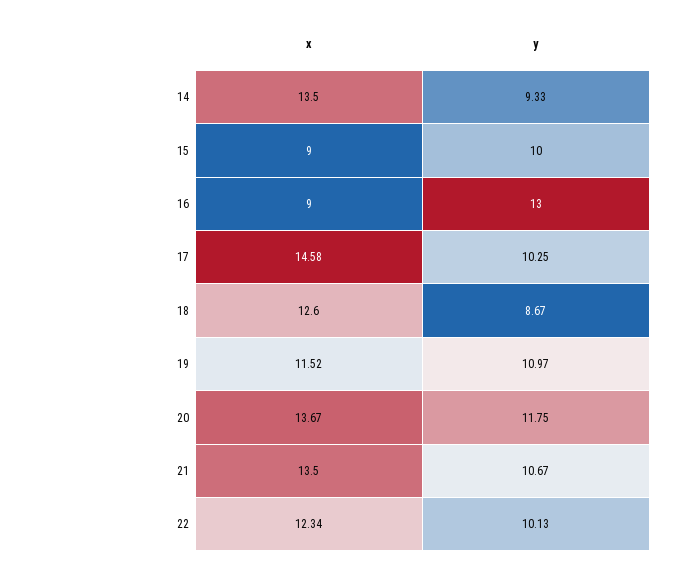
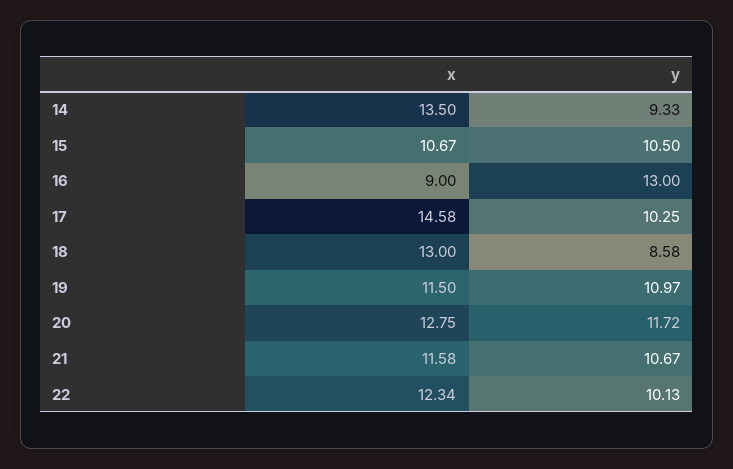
  {
    "x": {
      "14": 13.5,
-     "15": 9,
+     "15": 10.67,
      "16": 9,
      "17": 14.58,
-     "18": 12.6,
+     "18": 13,
-     "19": 11.52,
+     "19": 11.5,
-     "20": 13.67,
+     "20": 12.75,
-     "21": 13.5,
+     "21": 11.58,
      "22": 12.34
    },
    "y": {
      "14": 9.33,
-     "15": 10,
+     "15": 10.5,
      "16": 13,
      "17": 10.25,
-     "18": 8.67,
+     "18": 8.58,
      "19": 10.97,
-     "20": 11.75,
+     "20": 11.72,
      "21": 10.67,
      "22": 10.13
    }
  }

